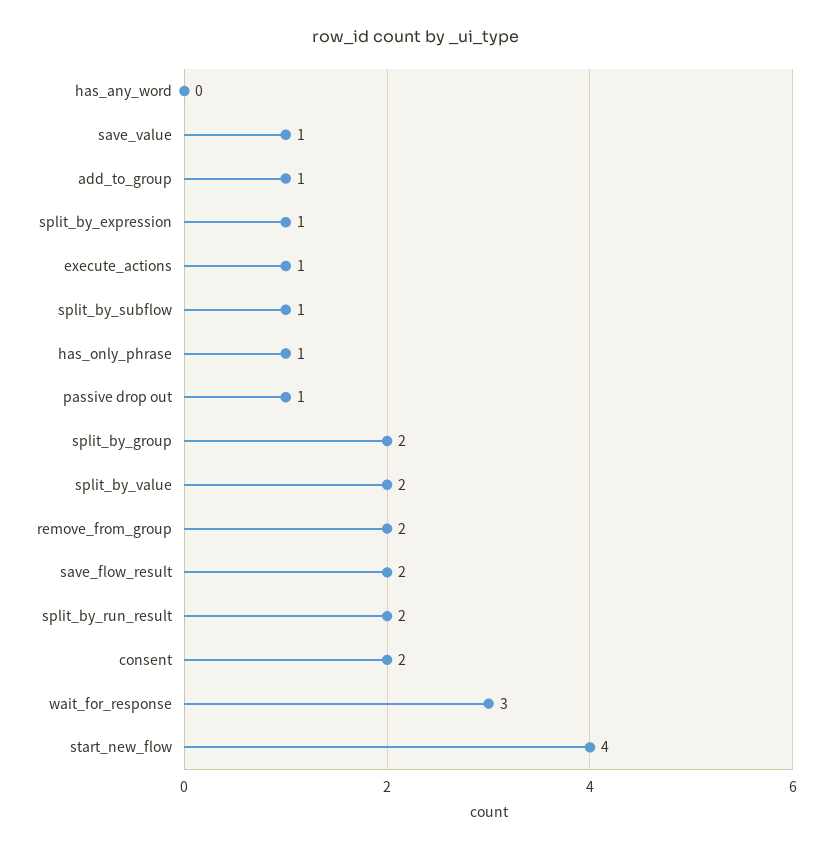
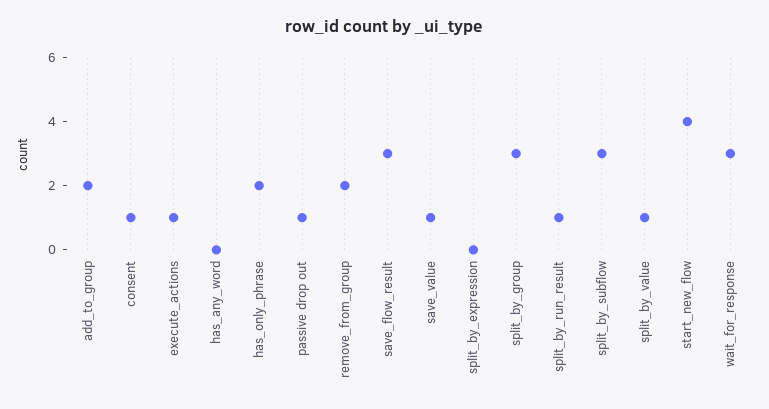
  {
    "has_any_word": 0,
    "save_value": 1,
-   "add_to_group": 1,
+   "add_to_group": 2,
-   "split_by_expression": 1,
+   "split_by_expression": 0,
    "execute_actions": 1,
-   "split_by_subflow": 1,
+   "split_by_subflow": 3,
-   "has_only_phrase": 1,
+   "has_only_phrase": 2,
    "passive drop out": 1,
-   "split_by_group": 2,
+   "split_by_group": 3,
-   "split_by_value": 2,
+   "split_by_value": 1,
    "remove_from_group": 2,
-   "save_flow_result": 2,
+   "save_flow_result": 3,
-   "split_by_run_result": 2,
+   "split_by_run_result": 1,
-   "consent": 2,
+   "consent": 1,
    "wait_for_response": 3,
    "start_new_flow": 4
  }

